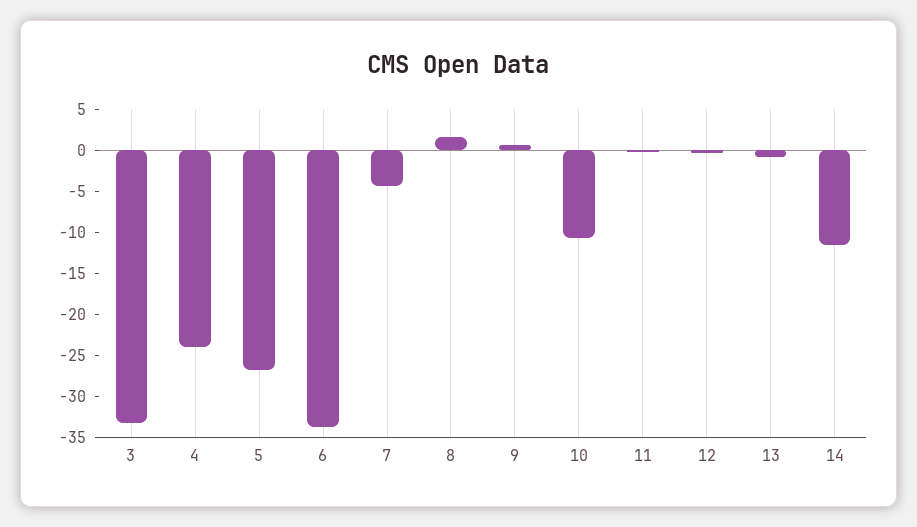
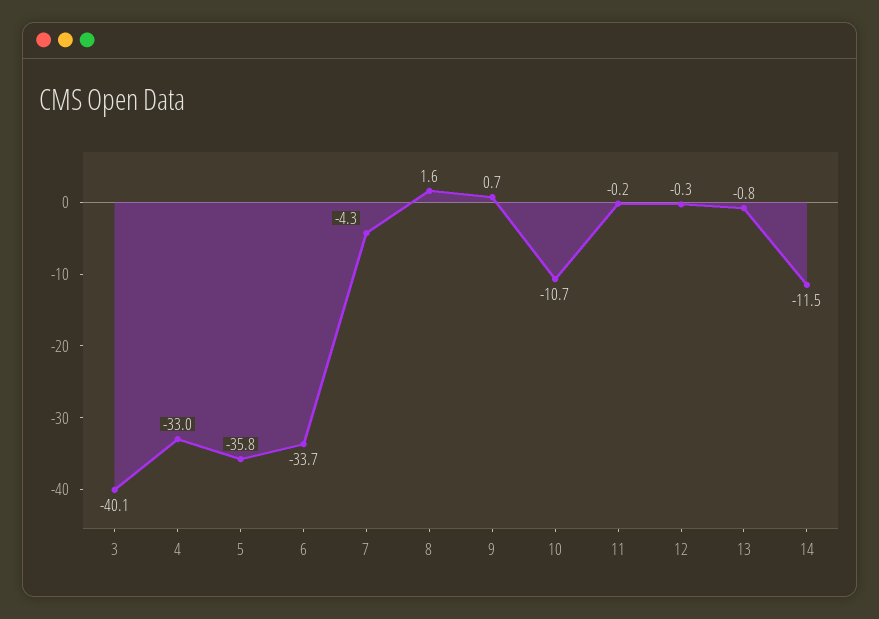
  {
-   "3": -33,
+   "3": -40.1,
-   "4": -24,
+   "4": -33,
-   "5": -27,
+   "5": -35.8,
    "6": -33.7,
    "7": -4.3,
    "8": 1.6,
    "9": 0.7,
    "10": -10.7,
    "11": -0.2,
    "12": -0.3,
    "13": -0.8,
    "14": -11.5
  }

